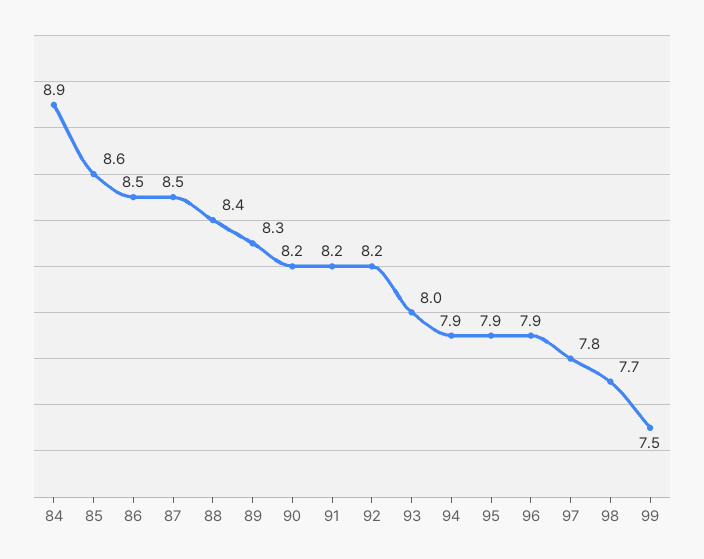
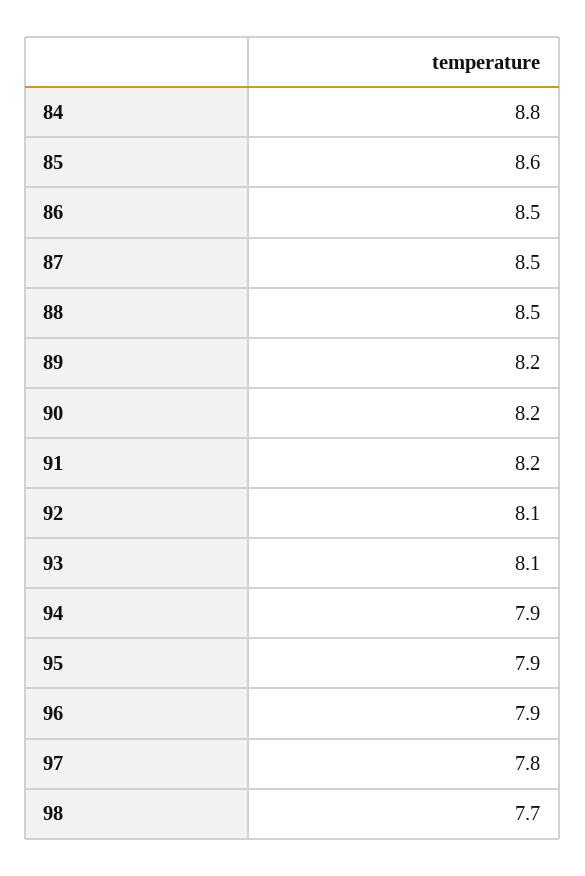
  {
-   "84": 8.9,
+   "84": 8.8,
    "85": 8.6,
    "86": 8.5,
    "87": 8.5,
-   "88": 8.4,
+   "88": 8.5,
-   "89": 8.3,
+   "89": 8.2,
    "90": 8.2,
    "91": 8.2,
-   "92": 8.2,
+   "92": 8.1,
-   "93": 8,
+   "93": 8.1,
    "94": 7.9,
    "95": 7.9,
    "96": 7.9,
    "97": 7.8,
-   "98": 7.7,
+   "98": 7.7
-   "99": 7.5
  }

